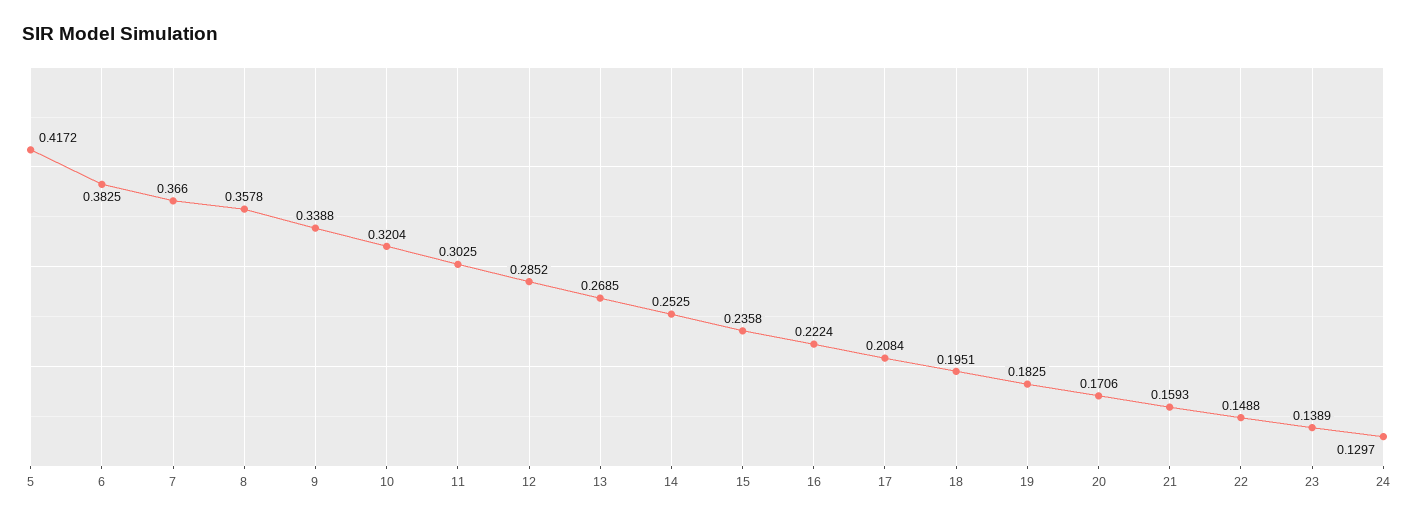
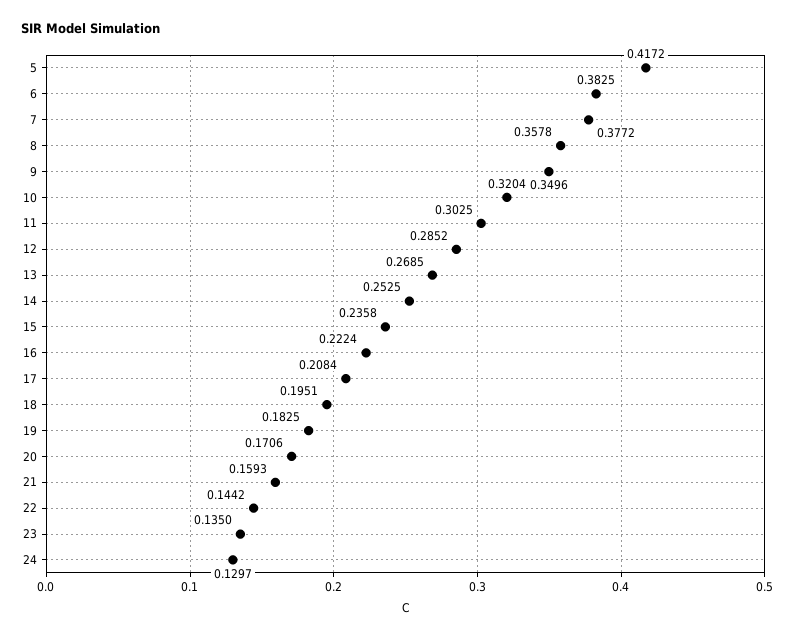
  {
    "5": 0.4172,
    "6": 0.3825,
-   "7": 0.366,
+   "7": 0.3772,
    "8": 0.3578,
-   "9": 0.3388,
+   "9": 0.3496,
    "10": 0.3204,
    "11": 0.3025,
    "12": 0.2852,
    "13": 0.2685,
    "14": 0.2525,
    "15": 0.2358,
    "16": 0.2224,
    "17": 0.2084,
    "18": 0.1951,
    "19": 0.1825,
    "20": 0.1706,
    "21": 0.1593,
-   "22": 0.1488,
+   "22": 0.1442,
-   "23": 0.1389,
+   "23": 0.135,
    "24": 0.1297
  }

